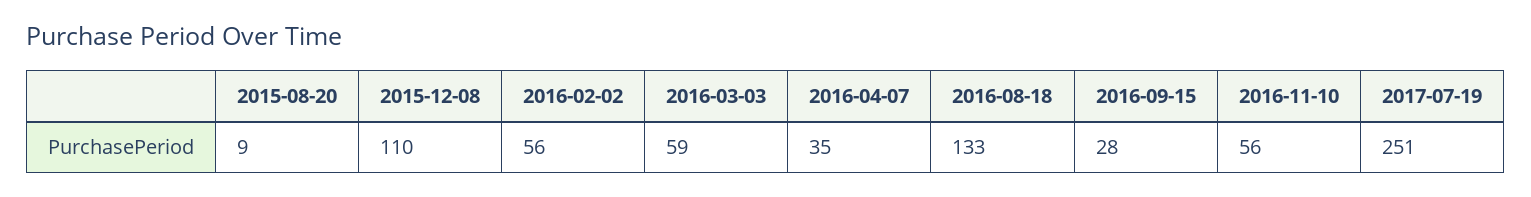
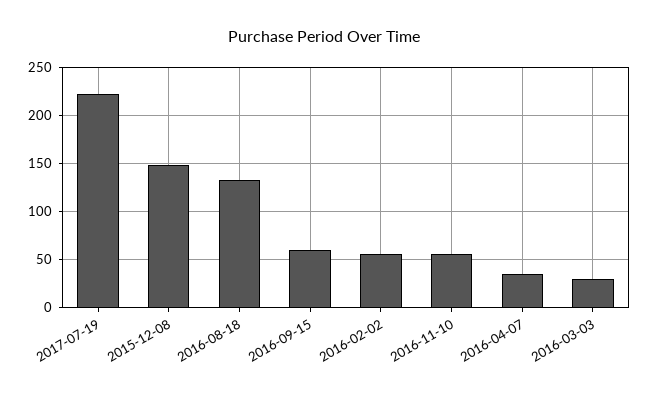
  {
-   "2015-08-20": 9,
-   "2015-12-08": 110,
+   "2015-12-08": 150,
    "2016-02-02": 56,
-   "2016-03-03": 59,
+   "2016-03-03": 30,
    "2016-04-07": 35,
    "2016-08-18": 133,
-   "2016-09-15": 28,
+   "2016-09-15": 60,
    "2016-11-10": 56,
-   "2017-07-19": 251
+   "2017-07-19": 220
  }

